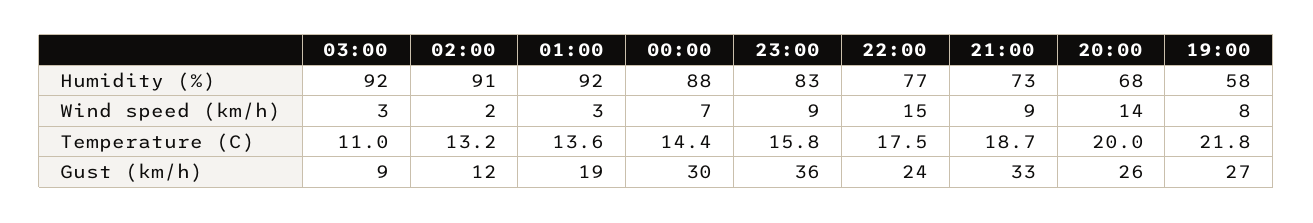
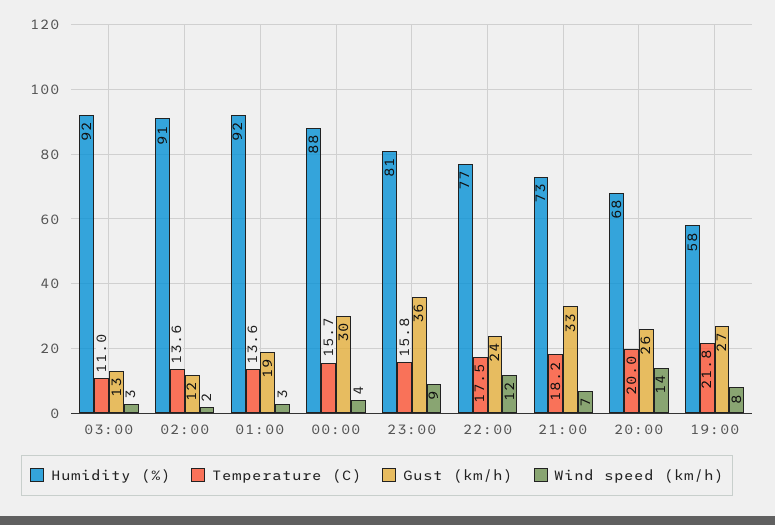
  {
    "Humidity (%)": {
      "03:00": 92,
      "02:00": 91,
      "01:00": 92,
      "00:00": 88,
-     "23:00": 83,
+     "23:00": 81,
      "22:00": 77,
      "21:00": 73,
      "20:00": 68,
      "19:00": 58
    },
    "Wind speed (km/h)": {
      "03:00": 3,
      "02:00": 2,
      "01:00": 3,
-     "00:00": 7,
+     "00:00": 4,
      "23:00": 9,
-     "22:00": 15,
+     "22:00": 12,
-     "21:00": 9,
+     "21:00": 7,
      "20:00": 14,
      "19:00": 8
    },
    "Temperature (C)": {
      "03:00": 11,
-     "02:00": 13.2,
+     "02:00": 13.6,
      "01:00": 13.6,
-     "00:00": 14.4,
+     "00:00": 15.7,
      "23:00": 15.8,
      "22:00": 17.5,
-     "21:00": 18.7,
+     "21:00": 18.2,
      "20:00": 20,
      "19:00": 21.8
    },
    "Gust (km/h)": {
-     "03:00": 9,
+     "03:00": 13,
      "02:00": 12,
      "01:00": 19,
      "00:00": 30,
      "23:00": 36,
      "22:00": 24,
      "21:00": 33,
      "20:00": 26,
      "19:00": 27
    }
  }

